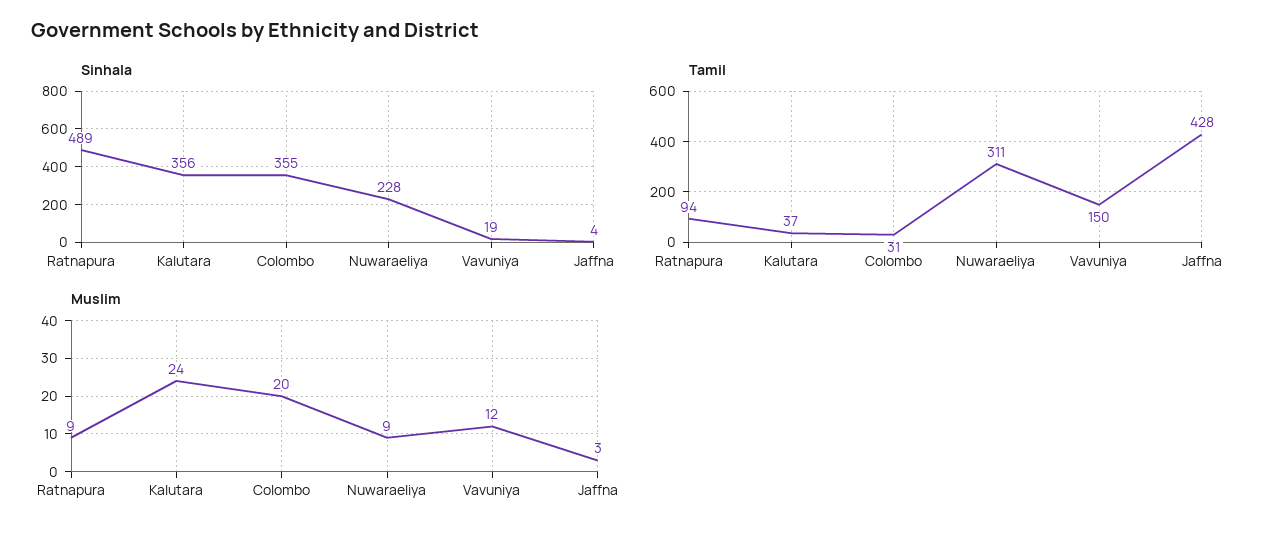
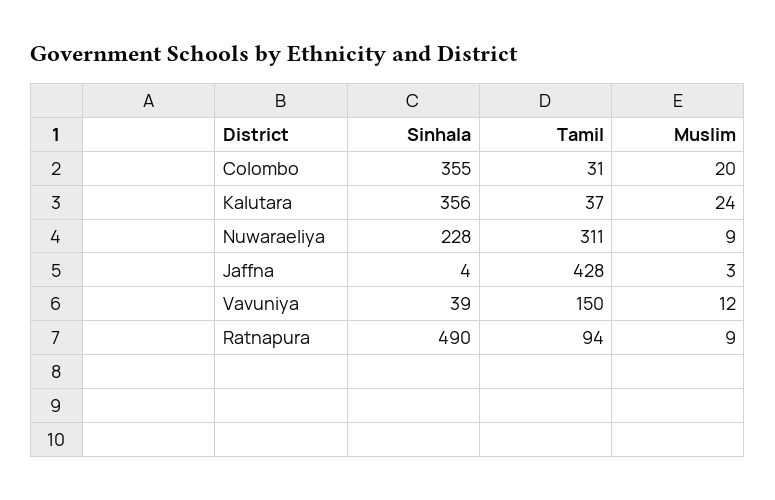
  {
    "Sinhala": {
-     "Ratnapura": 489,
+     "Ratnapura": 490,
      "Kalutara": 356,
      "Colombo": 355,
      "Nuwaraeliya": 228,
-     "Vavuniya": 19,
+     "Vavuniya": 39,
      "Jaffna": 4
    },
    "Tamil": {
      "Ratnapura": 94,
      "Kalutara": 37,
      "Colombo": 31,
      "Nuwaraeliya": 311,
      "Vavuniya": 150,
      "Jaffna": 428
    },
    "Muslim": {
      "Ratnapura": 9,
      "Kalutara": 24,
      "Colombo": 20,
      "Nuwaraeliya": 9,
      "Vavuniya": 12,
      "Jaffna": 3
    }
  }

